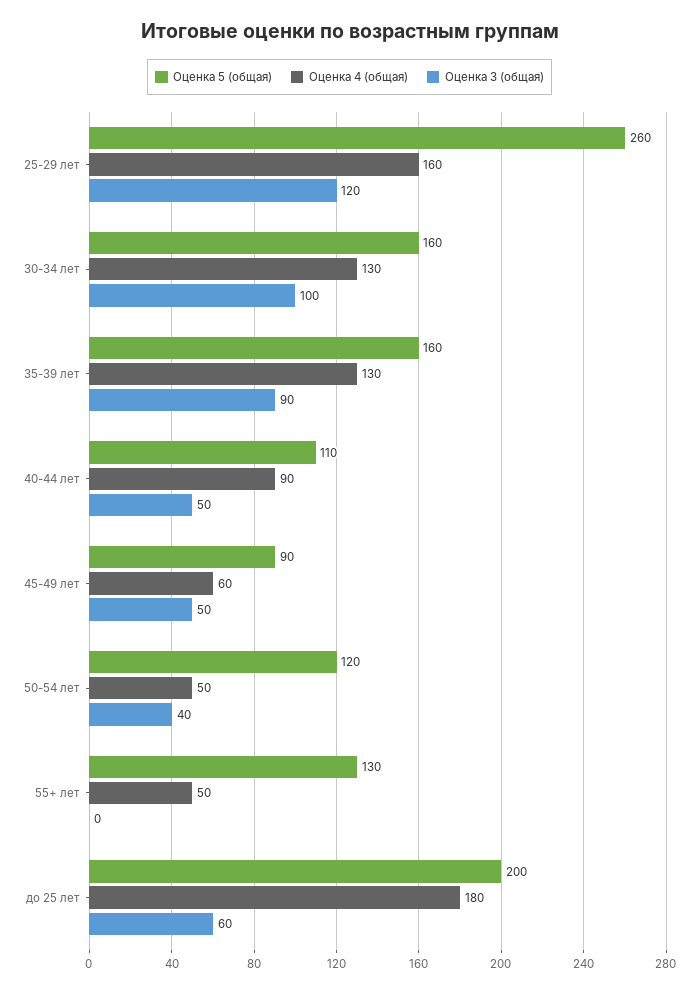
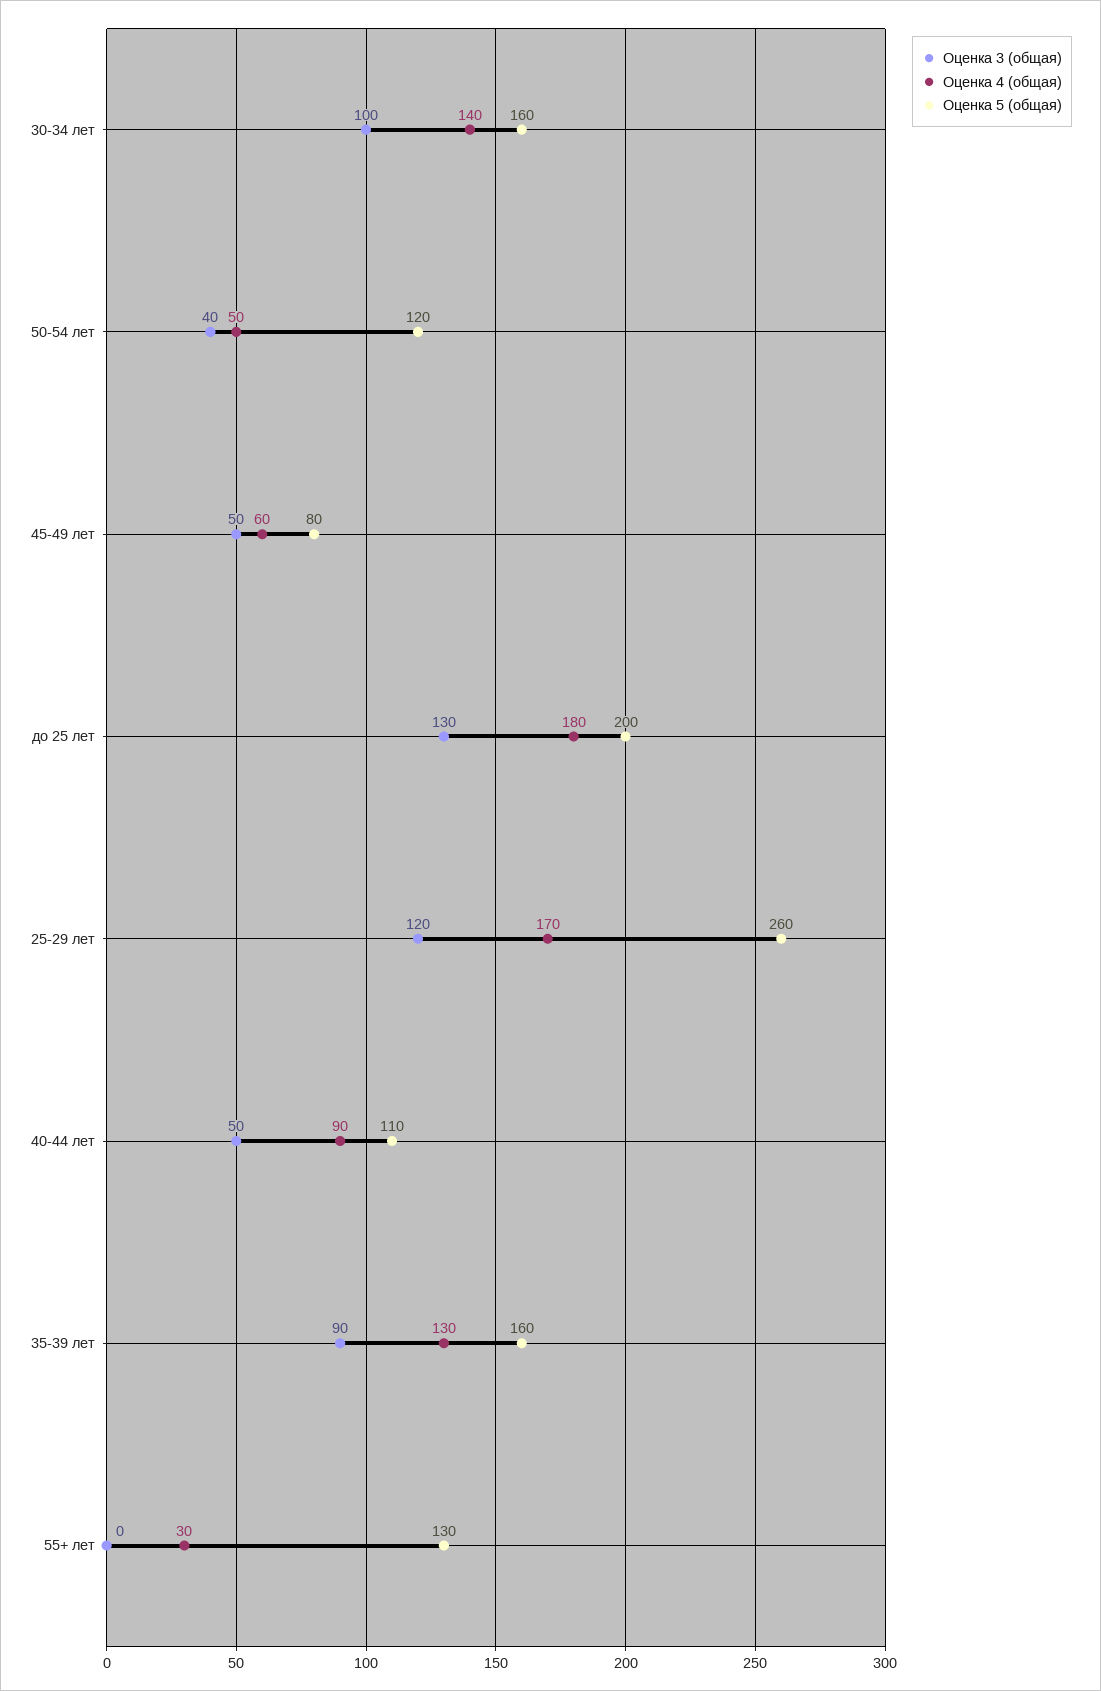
  {
    "Оценка 5 (общая)": {
      "25-29 лет": 260,
      "30-34 лет": 160,
      "35-39 лет": 160,
      "40-44 лет": 110,
-     "45-49 лет": 90,
+     "45-49 лет": 80,
      "50-54 лет": 120,
      "55+ лет": 130,
      "до 25 лет": 200
    },
    "Оценка 4 (общая)": {
-     "25-29 лет": 160,
+     "25-29 лет": 170,
-     "30-34 лет": 130,
+     "30-34 лет": 140,
      "35-39 лет": 130,
      "40-44 лет": 90,
      "45-49 лет": 60,
      "50-54 лет": 50,
-     "55+ лет": 50,
+     "55+ лет": 30,
      "до 25 лет": 180
    },
    "Оценка 3 (общая)": {
      "25-29 лет": 120,
      "30-34 лет": 100,
      "35-39 лет": 90,
      "40-44 лет": 50,
      "45-49 лет": 50,
      "50-54 лет": 40,
      "55+ лет": 0,
-     "до 25 лет": 60
+     "до 25 лет": 130
    }
  }

